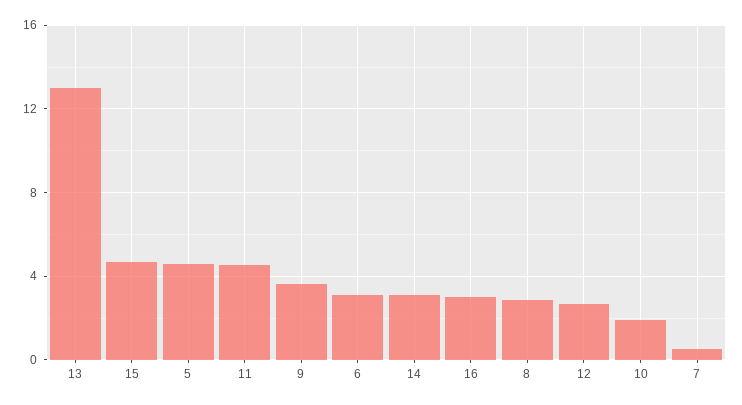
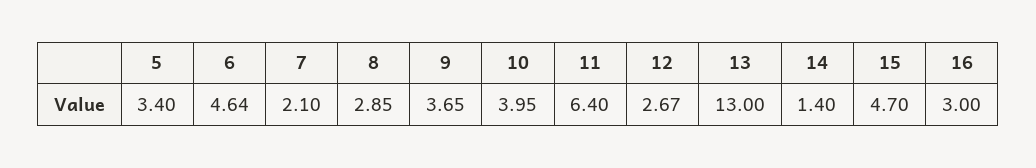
  {
    "13": 13,
    "15": 4.7,
-   "5": 4.5,
+   "5": 3.4,
-   "11": 4.5,
+   "11": 6.4,
    "9": 3.65,
-   "6": 3,
+   "6": 4.64,
-   "14": 3,
+   "14": 1.4,
    "16": 3,
    "8": 2.85,
    "12": 2.67,
-   "10": 2,
+   "10": 3.95,
-   "7": 0.5
+   "7": 2.1
  }

